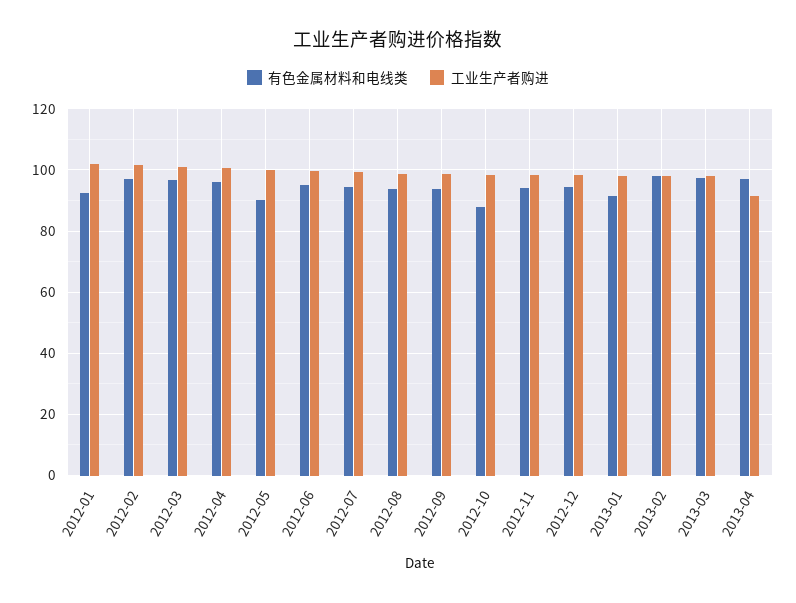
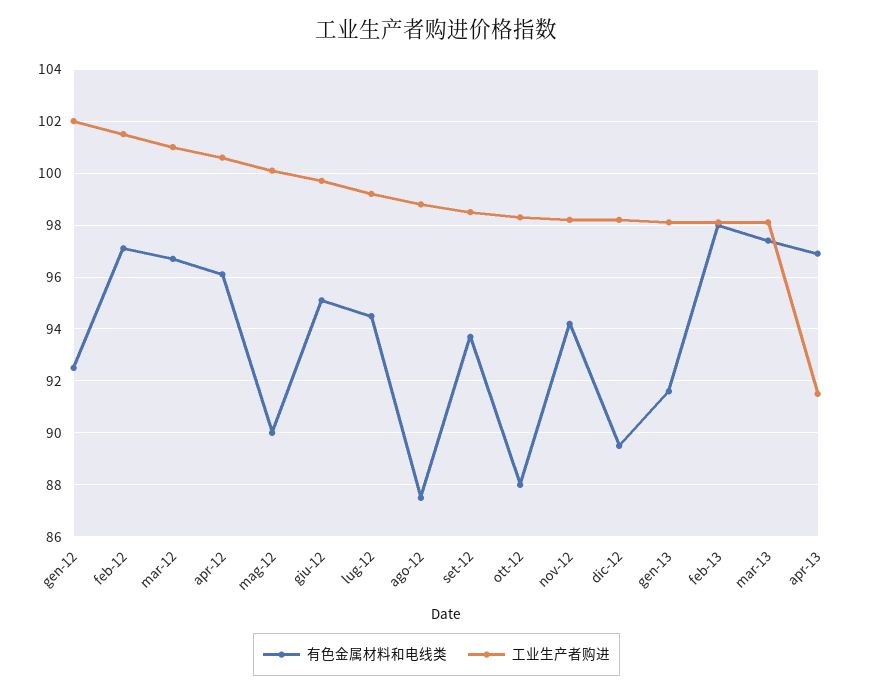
  {
    "有色金属材料和电线类": {
      "2012-01": 92.5,
      "2012-02": 97,
      "2012-03": 96.5,
      "2012-04": 96,
      "2012-05": 90,
      "2012-06": 95,
      "2012-07": 94.5,
-     "2012-08": 94,
+     "2012-08": 87.5,
      "2012-09": 93.5,
      "2012-10": 88,
      "2012-11": 94,
-     "2012-12": 94,
+     "2012-12": 89.5,
      "2013-01": 91.5,
      "2013-02": 98,
      "2013-03": 97.5,
      "2013-04": 97
    },
    "工业生产者购进": {
      "2012-01": 102,
      "2012-02": 101.5,
      "2012-03": 101,
      "2012-04": 100.5,
      "2012-05": 100,
      "2012-06": 99.5,
      "2012-07": 99,
      "2012-08": 99,
      "2012-09": 98.5,
      "2012-10": 98.5,
      "2012-11": 98,
      "2012-12": 98,
      "2013-01": 98,
      "2013-02": 98,
      "2013-03": 98,
      "2013-04": 91.5
    }
  }

